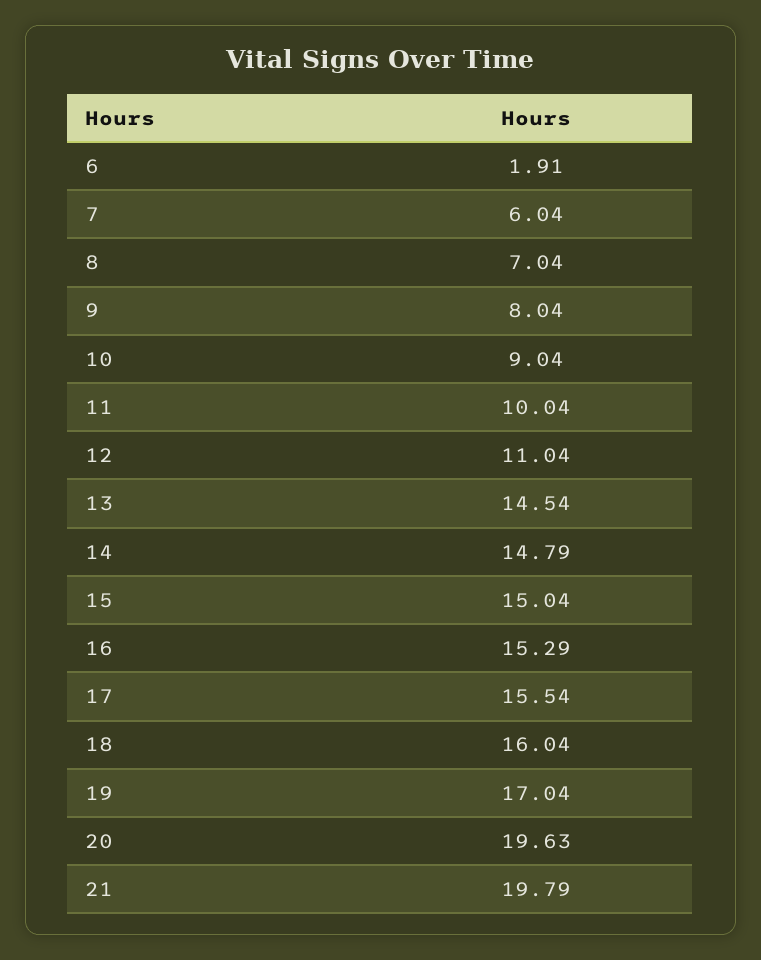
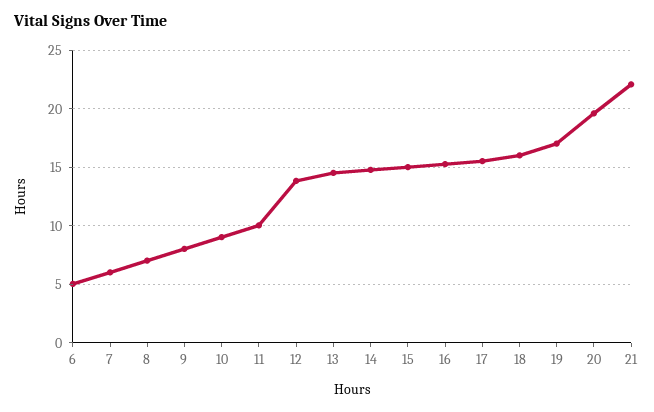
  {
-   "6": 1.91,
+   "6": 5,
    "7": 6.04,
    "8": 7.04,
    "9": 8.04,
    "10": 9.04,
    "11": 10.04,
-   "12": 11.04,
+   "12": 14,
    "13": 14.54,
    "14": 14.79,
    "15": 15.04,
    "16": 15.29,
    "17": 15.54,
    "18": 16.04,
    "19": 17.04,
    "20": 19.63,
-   "21": 19.79
+   "21": 22
  }

